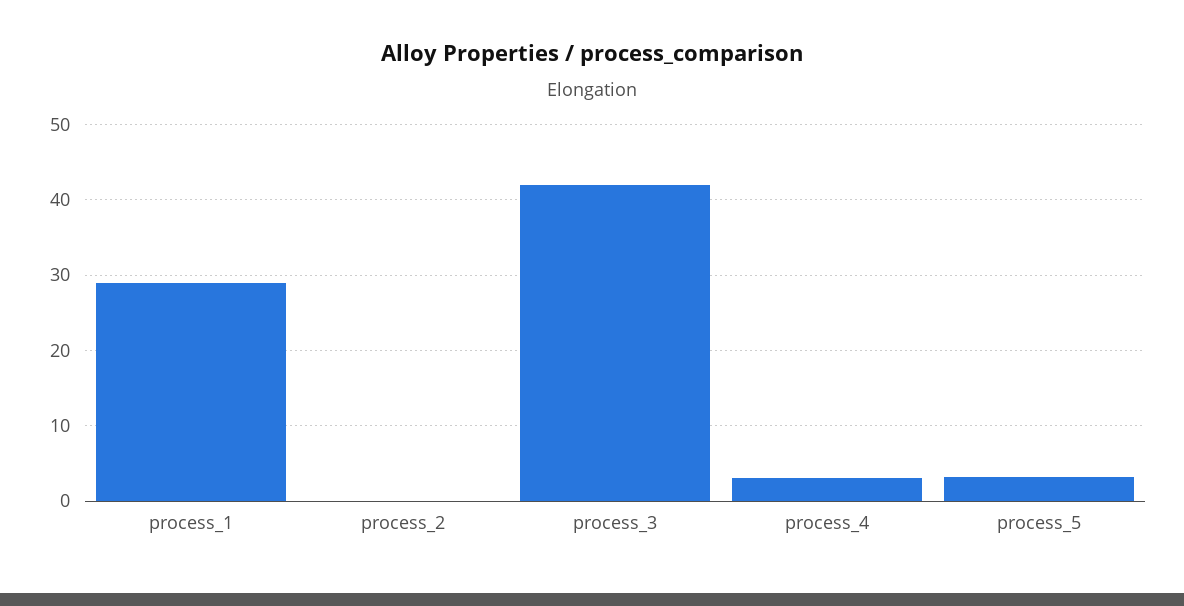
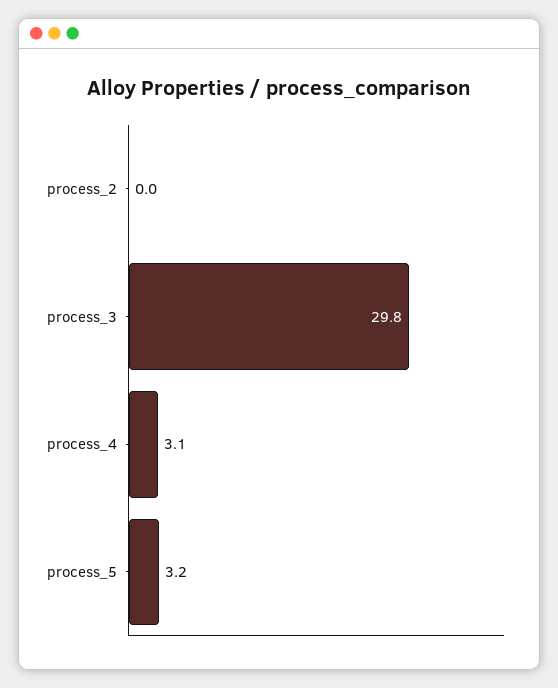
  {
-   "process_1": 29,
    "process_2": 0,
-   "process_3": 42,
+   "process_3": 29.8,
    "process_4": 3.1,
    "process_5": 3.2
  }

